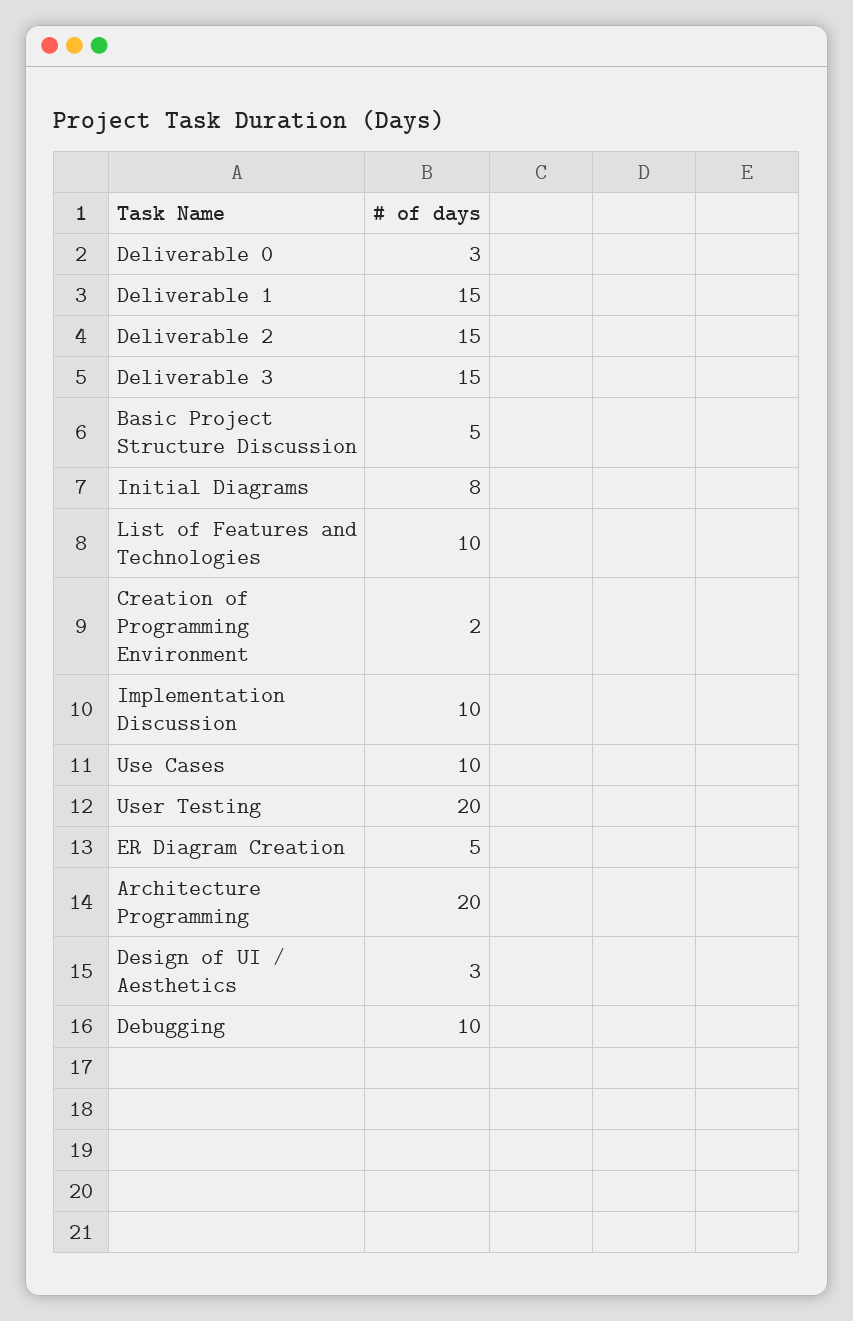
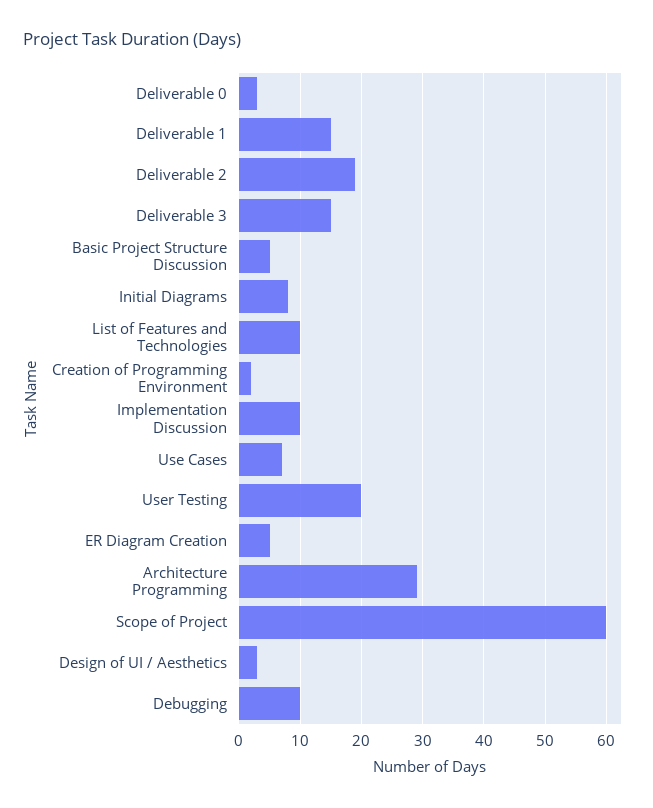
  {
    "Deliverable 0": 3,
    "Deliverable 1": 15,
-   "Deliverable 2": 15,
+   "Deliverable 2": 19,
    "Deliverable 3": 15,
    "Basic Project Structure Discussion": 5,
    "Initial Diagrams": 8,
    "List of Features and Technologies": 10,
    "Creation of Programming Environment": 2,
    "Implementation Discussion": 10,
-   "Use Cases": 10,
+   "Use Cases": 7,
    "User Testing": 20,
    "ER Diagram Creation": 5,
-   "Architecture Programming": 20,
+   "Architecture Programming": 29,
    "Design of UI / Aesthetics": 3,
-   "Debugging": 10
+   "Debugging": 10,
+   "Scope of Project": 60
  }

